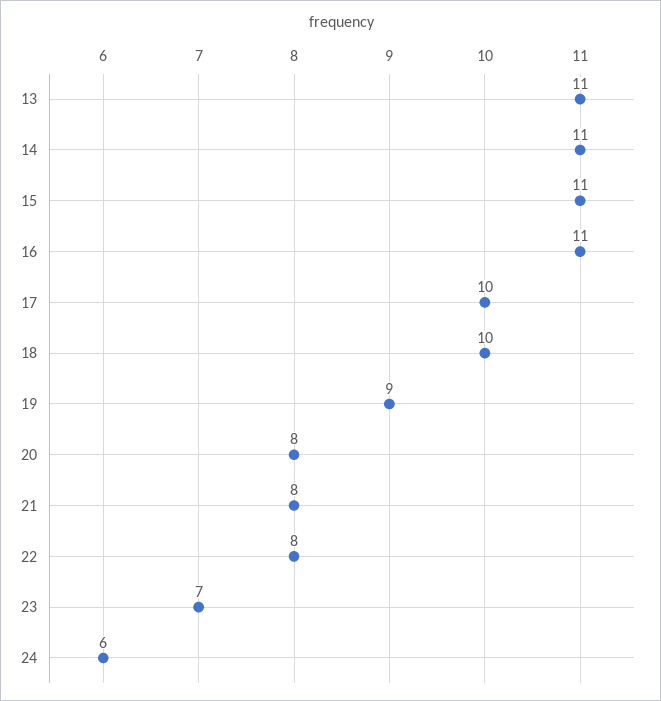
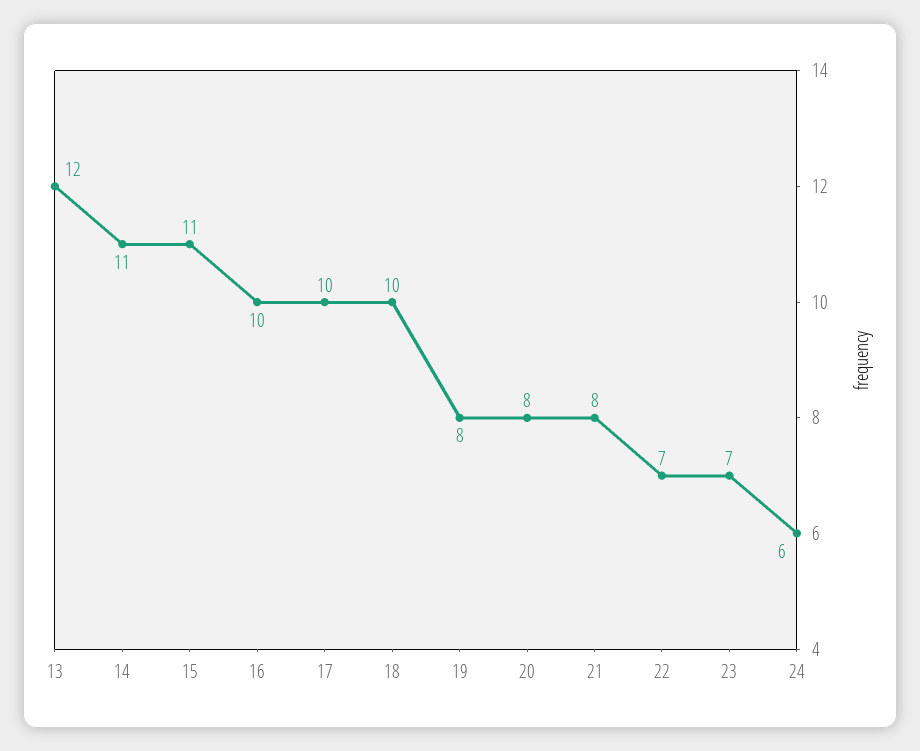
  {
-   "13": 11,
+   "13": 12,
    "14": 11,
    "15": 11,
-   "16": 11,
+   "16": 10,
    "17": 10,
    "18": 10,
-   "19": 9,
+   "19": 8,
    "20": 8,
    "21": 8,
-   "22": 8,
+   "22": 7,
    "23": 7,
    "24": 6
  }

